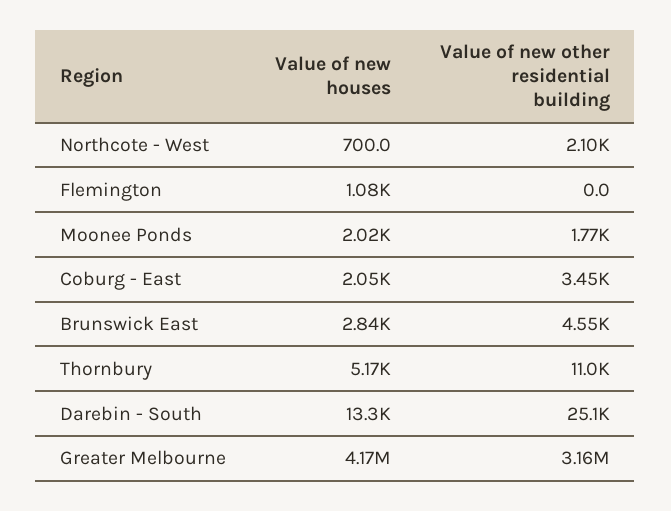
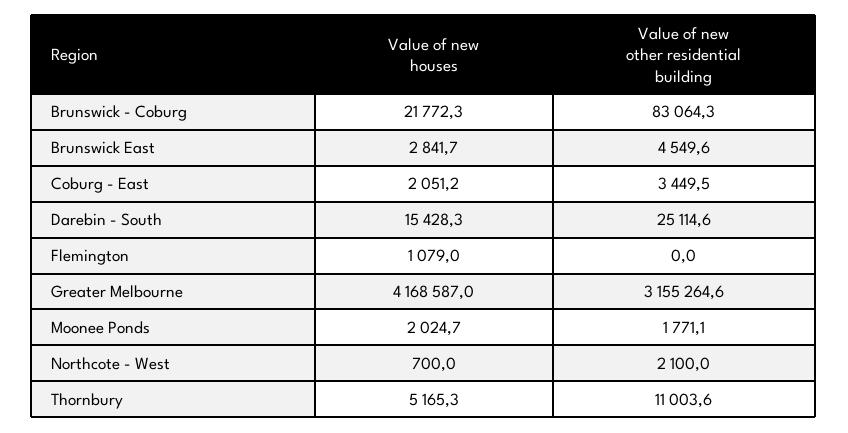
  {
    "Value of new houses": {
      "Northcote - West": 700,
      "Flemington": 1079,
      "Moonee Ponds": 2024.7,
      "Coburg - East": 2051.2,
      "Brunswick East": 2841.7,
      "Thornbury": 5165.3,
-     "Darebin - South": 13300,
+     "Darebin - South": 15428.3,
-     "Greater Melbourne": 4168587
+     "Greater Melbourne": 4168587,
+     "Brunswick - Coburg": 21772.3
    },
    "Value of new other residential building": {
      "Northcote - West": 2100,
      "Flemington": 0,
      "Moonee Ponds": 1771.1,
      "Coburg - East": 3449.5,
      "Brunswick East": 4549.6,
      "Thornbury": 11003.6,
      "Darebin - South": 25114.6,
-     "Greater Melbourne": 3155264.6
+     "Greater Melbourne": 3155264.6,
+     "Brunswick - Coburg": 83064.3
    }
  }

